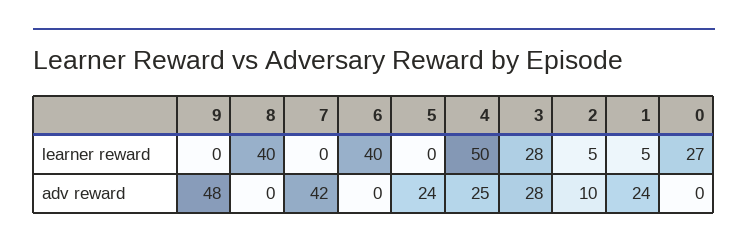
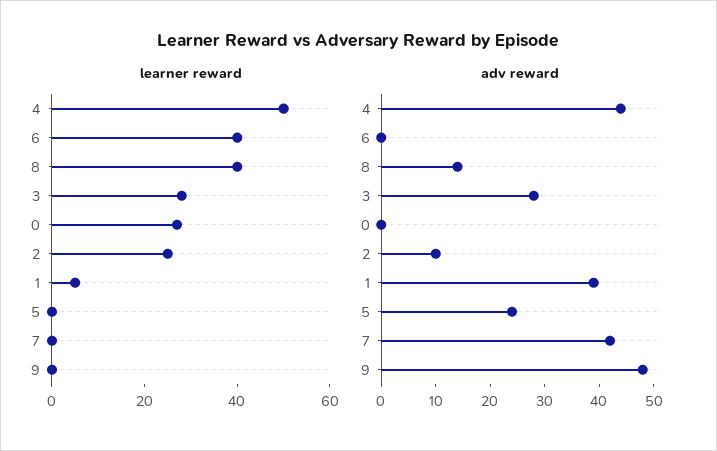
  {
    "learner reward": {
      "9": 0,
      "8": 40,
      "7": 0,
      "6": 40,
      "5": 0,
      "4": 50,
      "3": 28,
-     "2": 5,
+     "2": 25,
      "1": 5,
      "0": 27
    },
    "adv reward": {
      "9": 48,
-     "8": 0,
+     "8": 15,
      "7": 42,
      "6": 0,
      "5": 24,
-     "4": 25,
+     "4": 45,
      "3": 28,
      "2": 10,
-     "1": 24,
+     "1": 40,
      "0": 0
    }
  }

